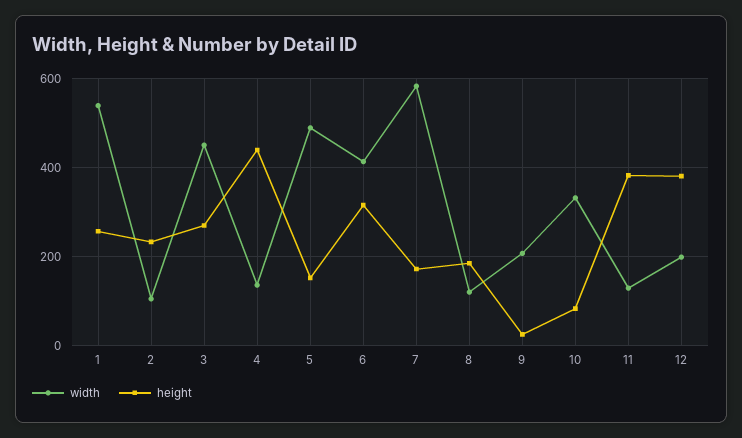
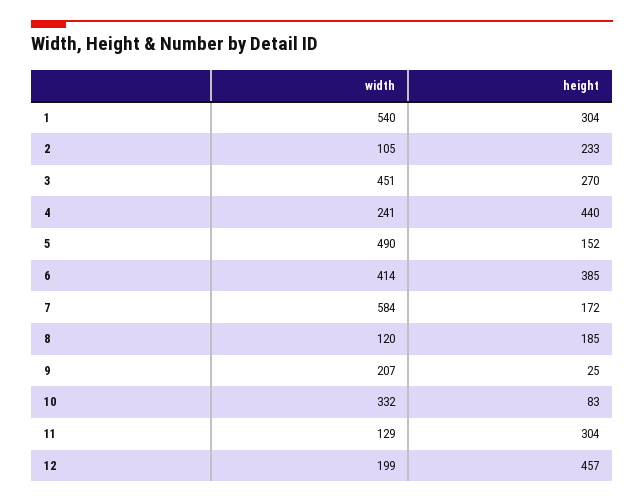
  {
    "width": {
      "1": 540,
      "2": 105,
      "3": 451,
-     "4": 140,
+     "4": 241,
      "5": 490,
      "6": 414,
      "7": 584,
      "8": 120,
      "9": 207,
      "10": 332,
      "11": 129,
      "12": 199
    },
    "height": {
-     "1": 260,
+     "1": 304,
      "2": 233,
      "3": 270,
      "4": 440,
      "5": 152,
-     "6": 320,
+     "6": 385,
      "7": 172,
      "8": 185,
      "9": 25,
      "10": 83,
-     "11": 380,
+     "11": 304,
-     "12": 380
+     "12": 457
    }
  }

